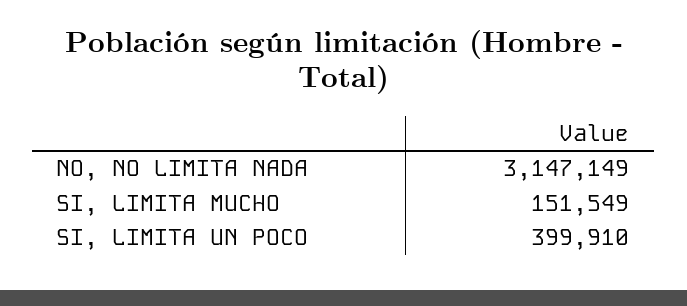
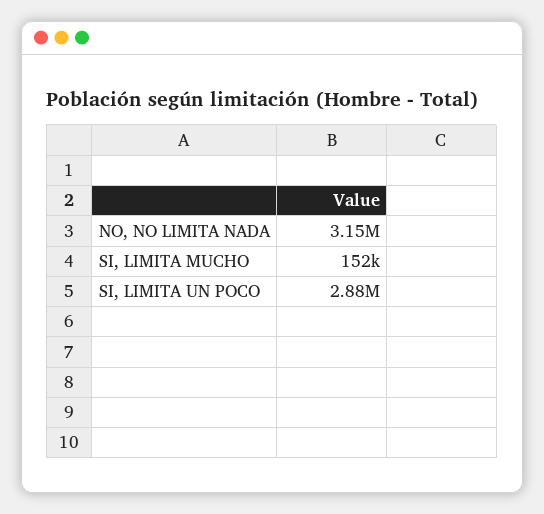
  {
    "NO, NO LIMITA NADA": 3147149,
    "SI, LIMITA MUCHO": 151549,
-   "SI, LIMITA UN POCO": 399910
+   "SI, LIMITA UN POCO": 2880000
  }

